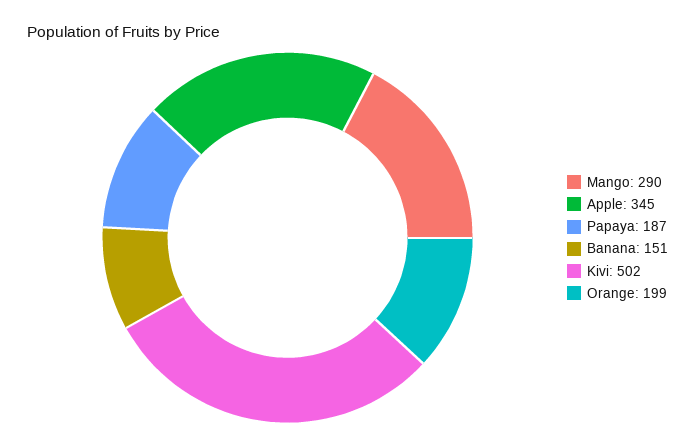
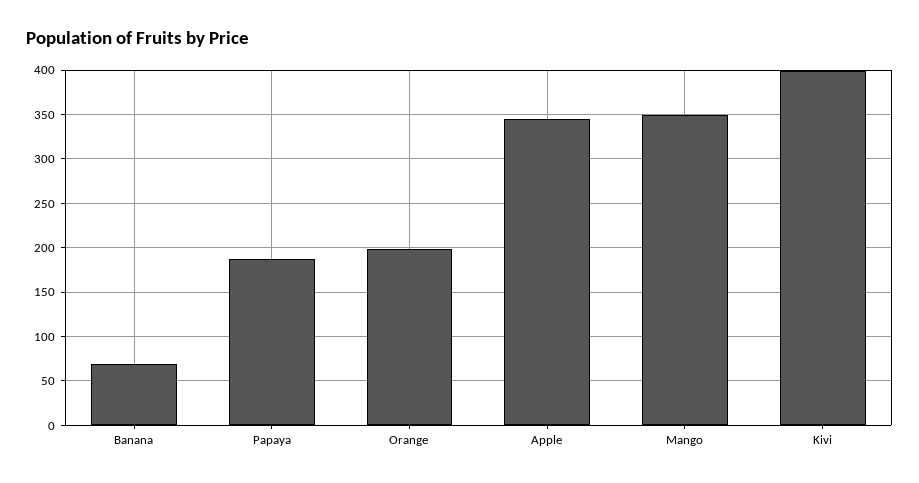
  {
-   "Mango": 290,
+   "Mango": 350,
    "Apple": 345,
    "Papaya": 187,
-   "Banana": 151,
+   "Banana": 70,
-   "Kivi": 502,
+   "Kivi": 400,
    "Orange": 199
  }

